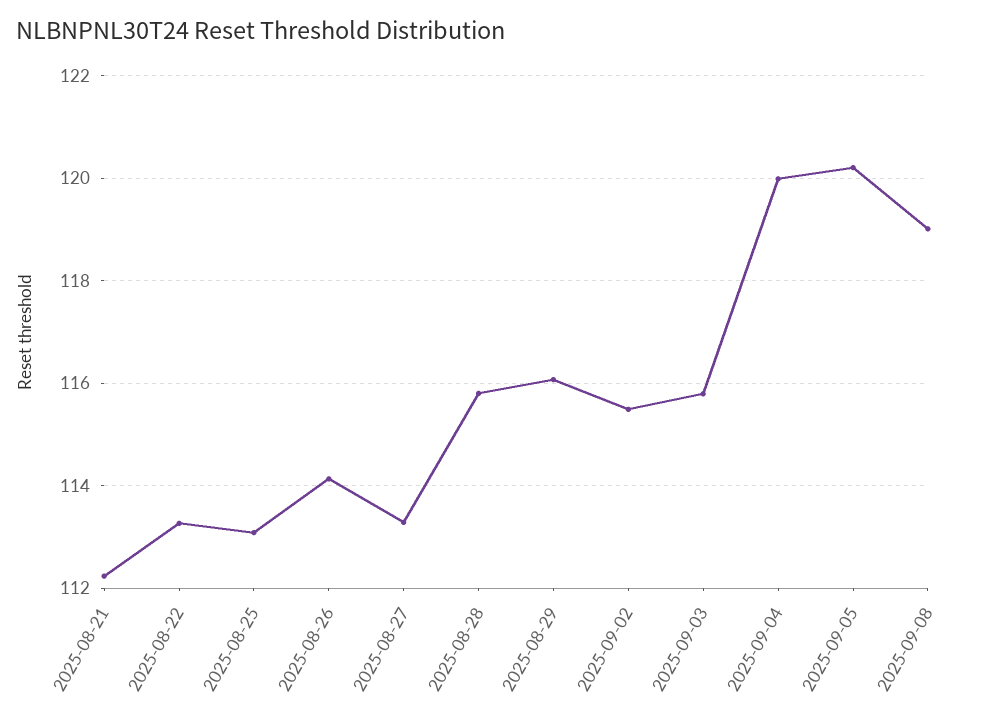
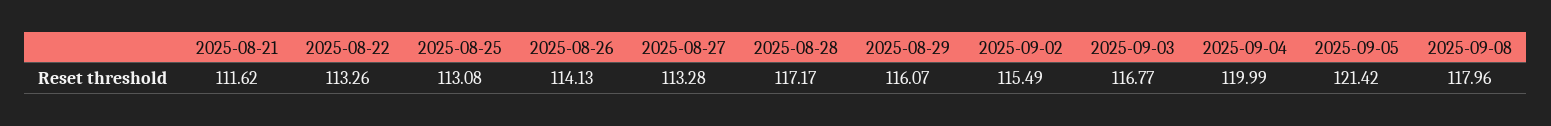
  {
-   "2025-08-21": 112.2,
+   "2025-08-21": 111.62,
    "2025-08-22": 113.26,
    "2025-08-25": 113.08,
    "2025-08-26": 114.13,
    "2025-08-27": 113.28,
-   "2025-08-28": 115.8,
+   "2025-08-28": 117.17,
    "2025-08-29": 116.07,
    "2025-09-02": 115.49,
-   "2025-09-03": 115.8,
+   "2025-09-03": 116.77,
    "2025-09-04": 119.99,
-   "2025-09-05": 120.2,
+   "2025-09-05": 121.42,
-   "2025-09-08": 119
+   "2025-09-08": 117.96
  }

